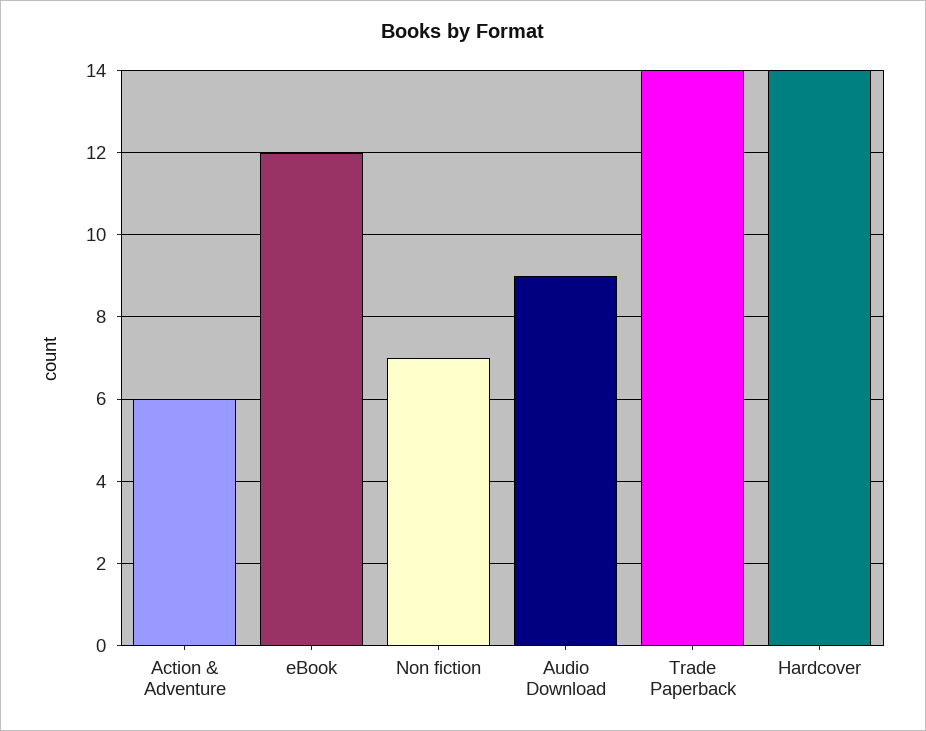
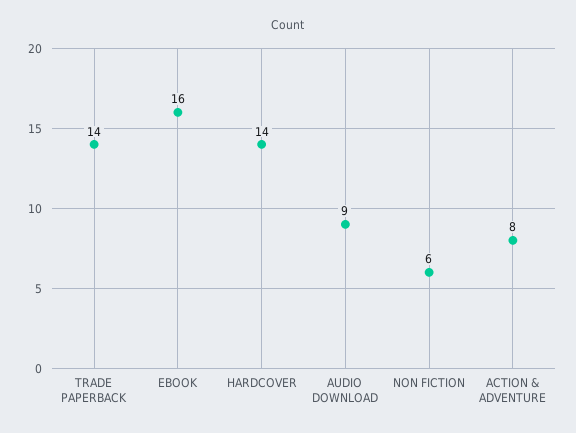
  {
-   "Action & Adventure": 6,
+   "Action & Adventure": 8,
-   "eBook": 12,
+   "eBook": 16,
-   "Non fiction": 7,
+   "Non fiction": 6,
    "Audio Download": 9,
    "Trade Paperback": 14,
    "Hardcover": 14
  }

